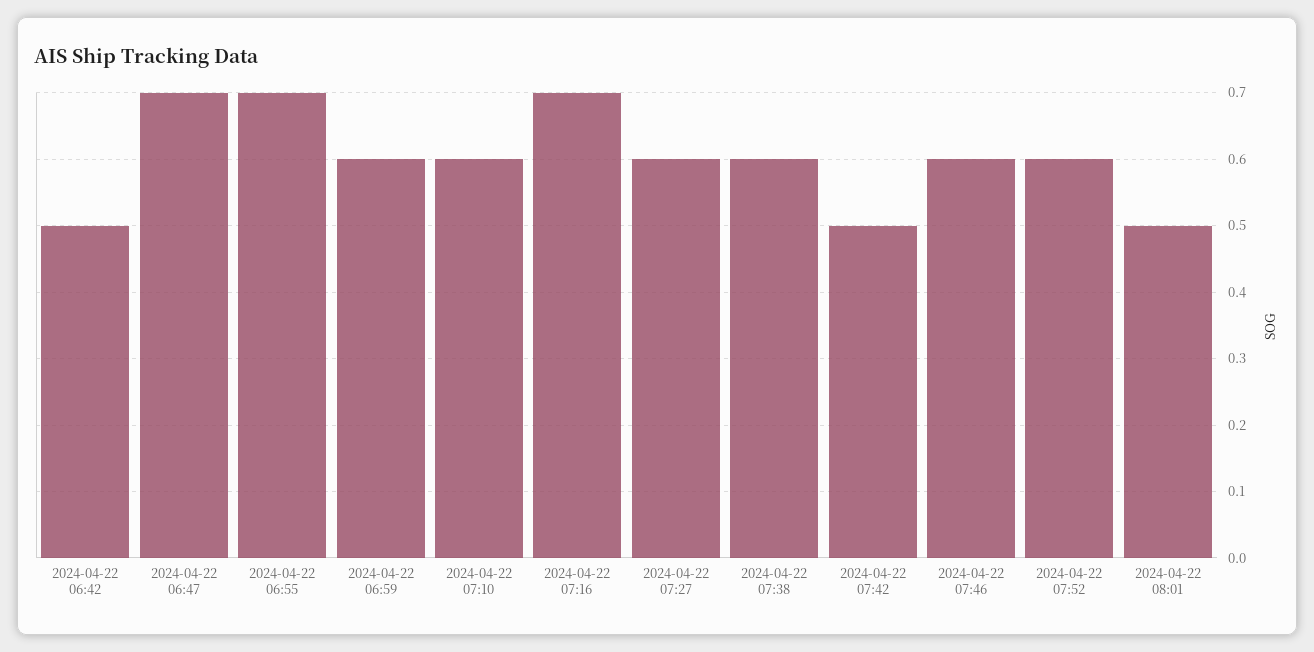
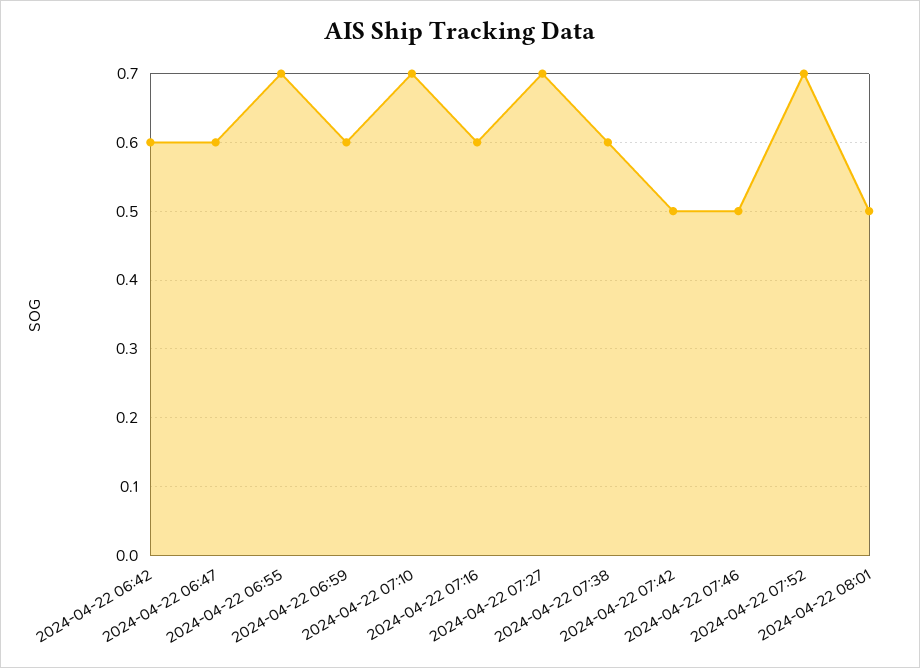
  {
-   "2024-04-22 06:42": 0.5,
+   "2024-04-22 06:42": 0.6,
-   "2024-04-22 06:47": 0.7,
+   "2024-04-22 06:47": 0.6,
    "2024-04-22 06:55": 0.7,
    "2024-04-22 06:59": 0.6,
-   "2024-04-22 07:10": 0.6,
+   "2024-04-22 07:10": 0.7,
-   "2024-04-22 07:16": 0.7,
+   "2024-04-22 07:16": 0.6,
-   "2024-04-22 07:27": 0.6,
+   "2024-04-22 07:27": 0.7,
    "2024-04-22 07:38": 0.6,
    "2024-04-22 07:42": 0.5,
-   "2024-04-22 07:46": 0.6,
+   "2024-04-22 07:46": 0.5,
-   "2024-04-22 07:52": 0.6,
+   "2024-04-22 07:52": 0.7,
    "2024-04-22 08:01": 0.5
  }

